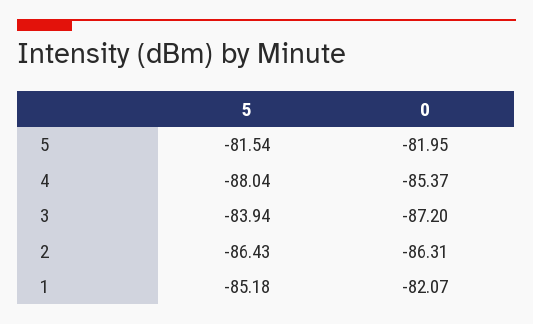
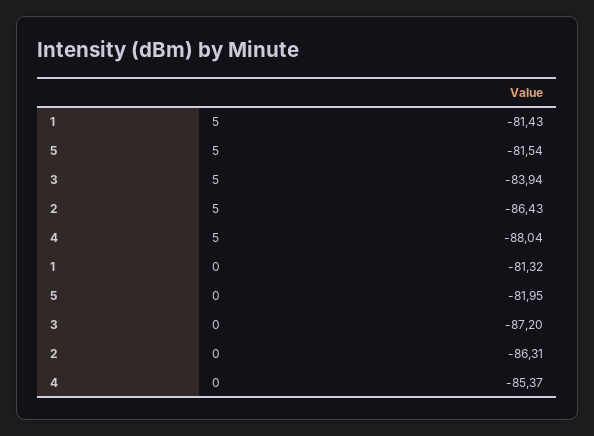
  {
    "5": {
      "5": -81.54,
      "4": -88.04,
      "3": -83.94,
      "2": -86.43,
-     "1": -85.18
+     "1": -81.43
    },
    "0": {
      "5": -81.95,
      "4": -85.37,
      "3": -87.2,
      "2": -86.31,
-     "1": -82.07
+     "1": -81.32
    }
  }

